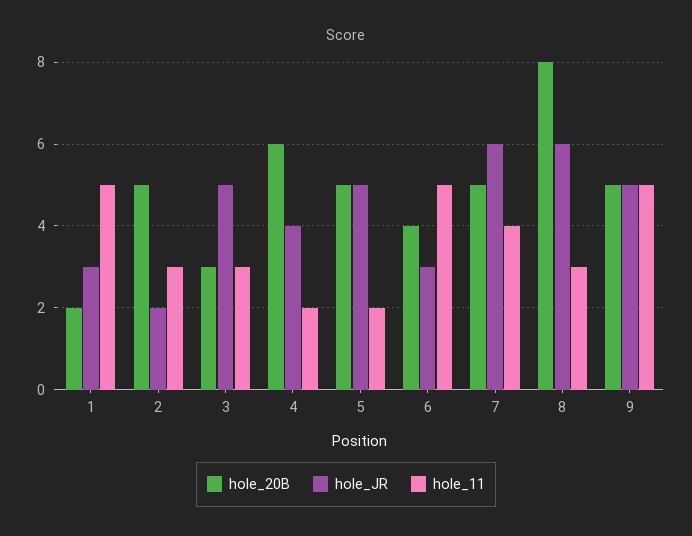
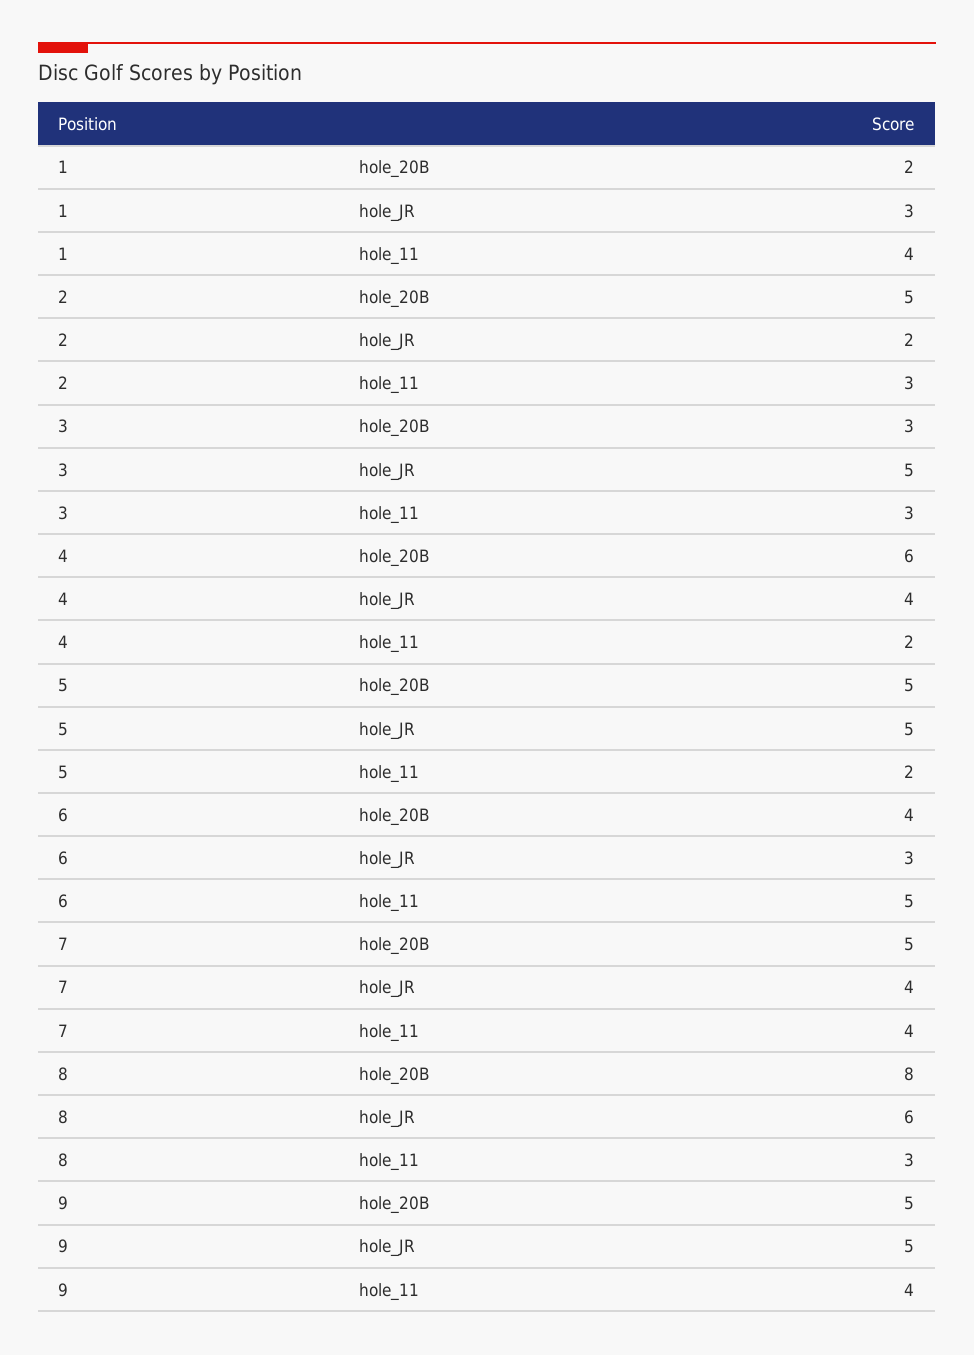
  {
    "hole_20B": {
      "1": 2,
      "2": 5,
      "3": 3,
      "4": 6,
      "5": 5,
      "6": 4,
      "7": 5,
      "8": 8,
      "9": 5
    },
    "hole_JR": {
      "1": 3,
      "2": 2,
      "3": 5,
      "4": 4,
      "5": 5,
      "6": 3,
-     "7": 6,
+     "7": 4,
      "8": 6,
      "9": 5
    },
    "hole_11": {
-     "1": 5,
+     "1": 4,
      "2": 3,
      "3": 3,
      "4": 2,
      "5": 2,
      "6": 5,
      "7": 4,
      "8": 3,
-     "9": 5
+     "9": 4
    }
  }

